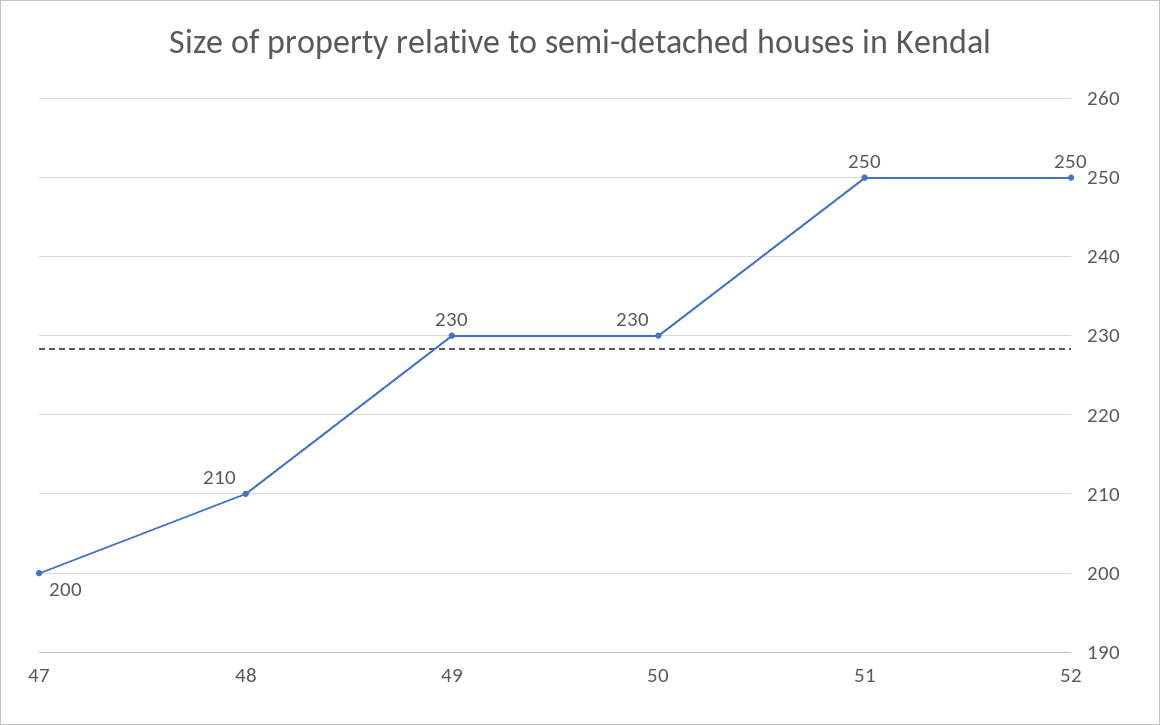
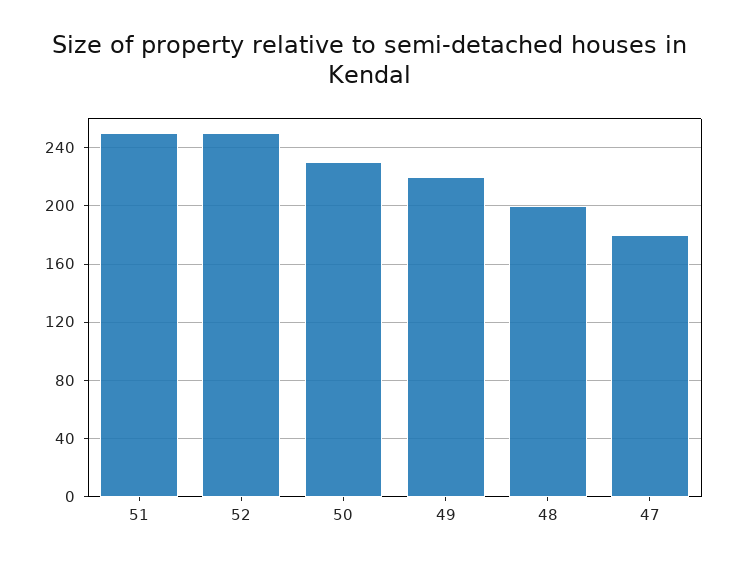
  {
-   "47": 200,
+   "47": 180,
-   "48": 210,
+   "48": 200,
-   "49": 230,
+   "49": 220,
    "50": 230,
    "51": 250,
    "52": 250
  }

